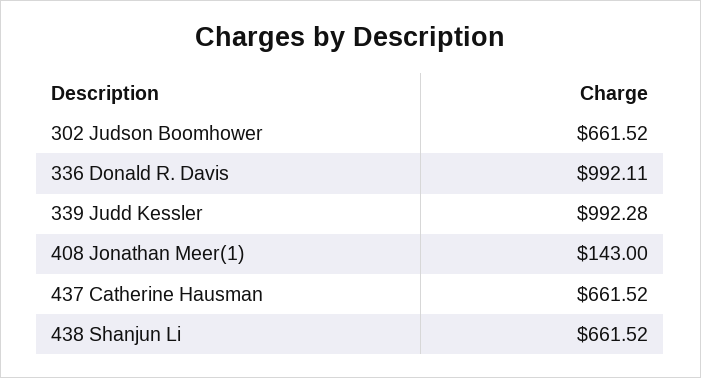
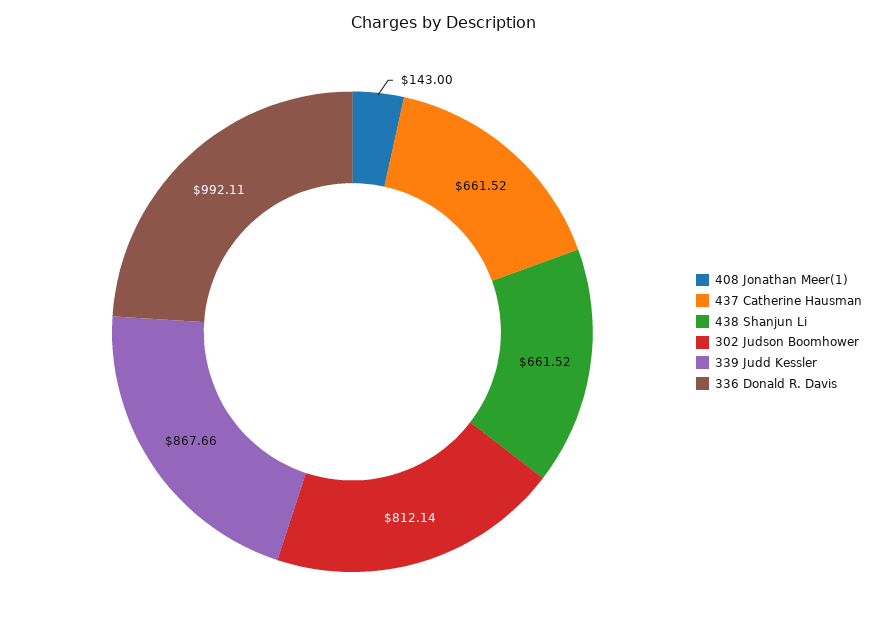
  {
-   "302 Judson Boomhower": 661.52,
+   "302 Judson Boomhower": 812.14,
    "336 Donald R. Davis": 992.11,
-   "339 Judd Kessler": 992.28,
+   "339 Judd Kessler": 867.66,
    "408 Jonathan Meer(1)": 143,
    "437 Catherine Hausman": 661.52,
    "438 Shanjun Li": 661.52
  }

